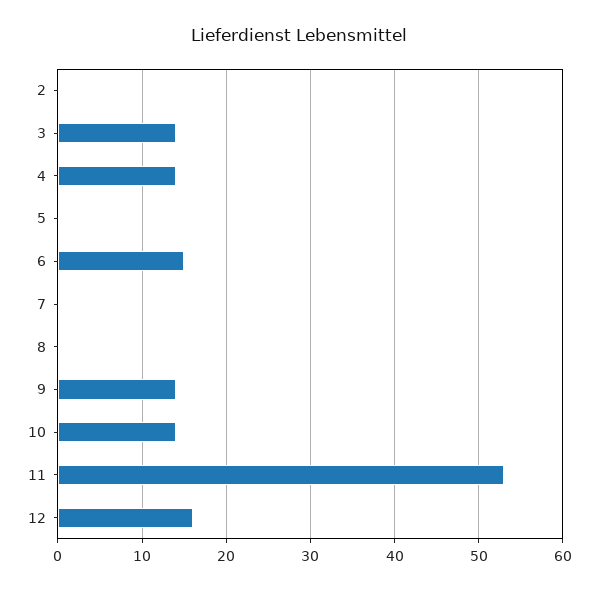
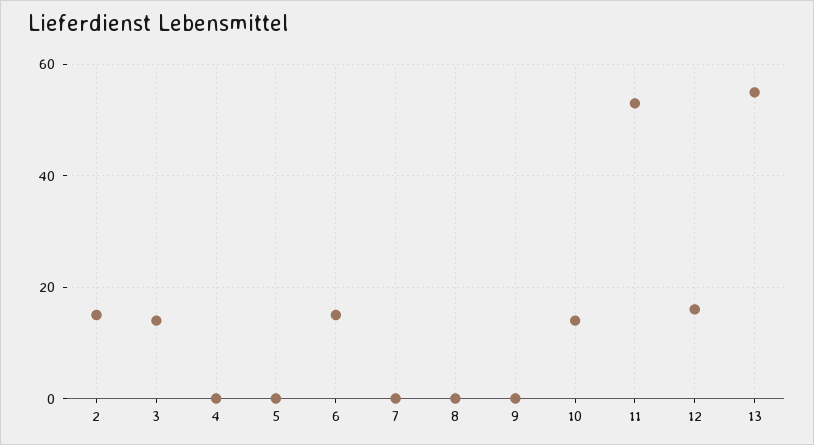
  {
-   "2": 0,
+   "2": 15,
    "3": 14,
-   "4": 14,
+   "4": 0,
    "5": 0,
    "6": 15,
    "7": 0,
    "8": 0,
-   "9": 14,
+   "9": 0,
    "10": 14,
    "11": 53,
-   "12": 16
+   "12": 16,
+   "13": 55
  }

